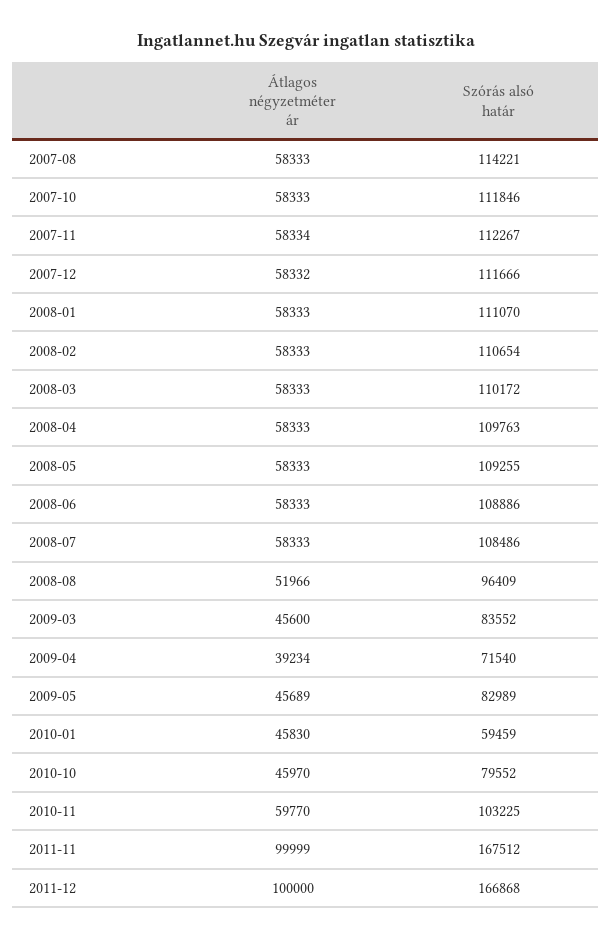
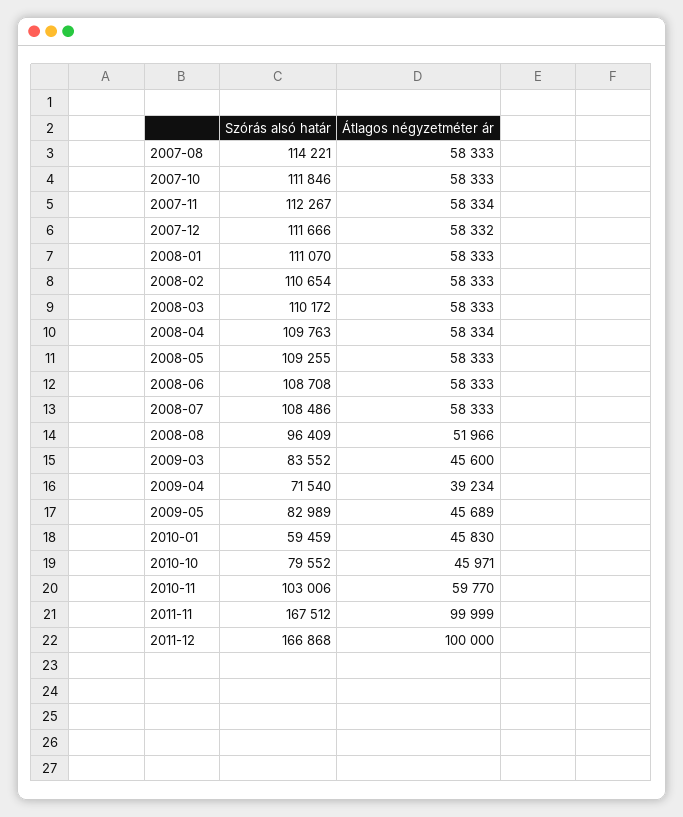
  {
    "Átlagos négyzetméter ár": {
      "2007-08": 58333,
      "2007-10": 58333,
      "2007-11": 58334,
      "2007-12": 58332,
      "2008-01": 58333,
      "2008-02": 58333,
      "2008-03": 58333,
-     "2008-04": 58333,
+     "2008-04": 58334,
      "2008-05": 58333,
      "2008-06": 58333,
      "2008-07": 58333,
      "2008-08": 51966,
      "2009-03": 45600,
      "2009-04": 39234,
      "2009-05": 45689,
      "2010-01": 45830,
-     "2010-10": 45970,
+     "2010-10": 45971,
      "2010-11": 59770,
      "2011-11": 99999,
      "2011-12": 100000
    },
    "Szórás alsó határ": {
      "2007-08": 114221,
      "2007-10": 111846,
      "2007-11": 112267,
      "2007-12": 111666,
      "2008-01": 111070,
      "2008-02": 110654,
      "2008-03": 110172,
      "2008-04": 109763,
      "2008-05": 109255,
-     "2008-06": 108886,
+     "2008-06": 108708,
      "2008-07": 108486,
      "2008-08": 96409,
      "2009-03": 83552,
      "2009-04": 71540,
      "2009-05": 82989,
      "2010-01": 59459,
      "2010-10": 79552,
-     "2010-11": 103225,
+     "2010-11": 103006,
      "2011-11": 167512,
      "2011-12": 166868
    }
  }

